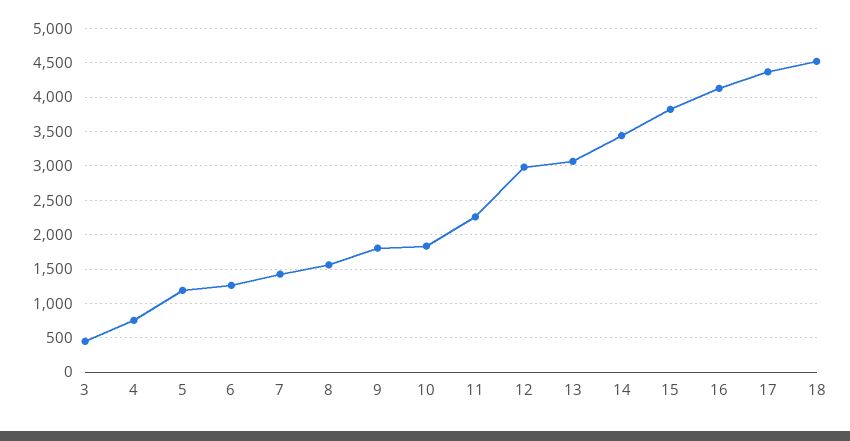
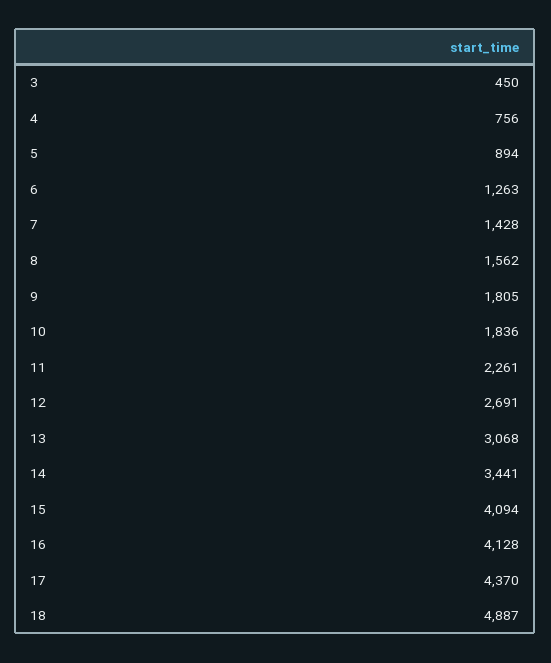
  {
    "3": 450,
    "4": 756,
-   "5": 1200,
+   "5": 894,
    "6": 1263,
    "7": 1428,
    "8": 1562,
    "9": 1805,
    "10": 1836,
    "11": 2261,
-   "12": 3000,
+   "12": 2691,
    "13": 3068,
    "14": 3441,
-   "15": 3800,
+   "15": 4094,
    "16": 4128,
    "17": 4370,
-   "18": 4500
+   "18": 4887
  }

